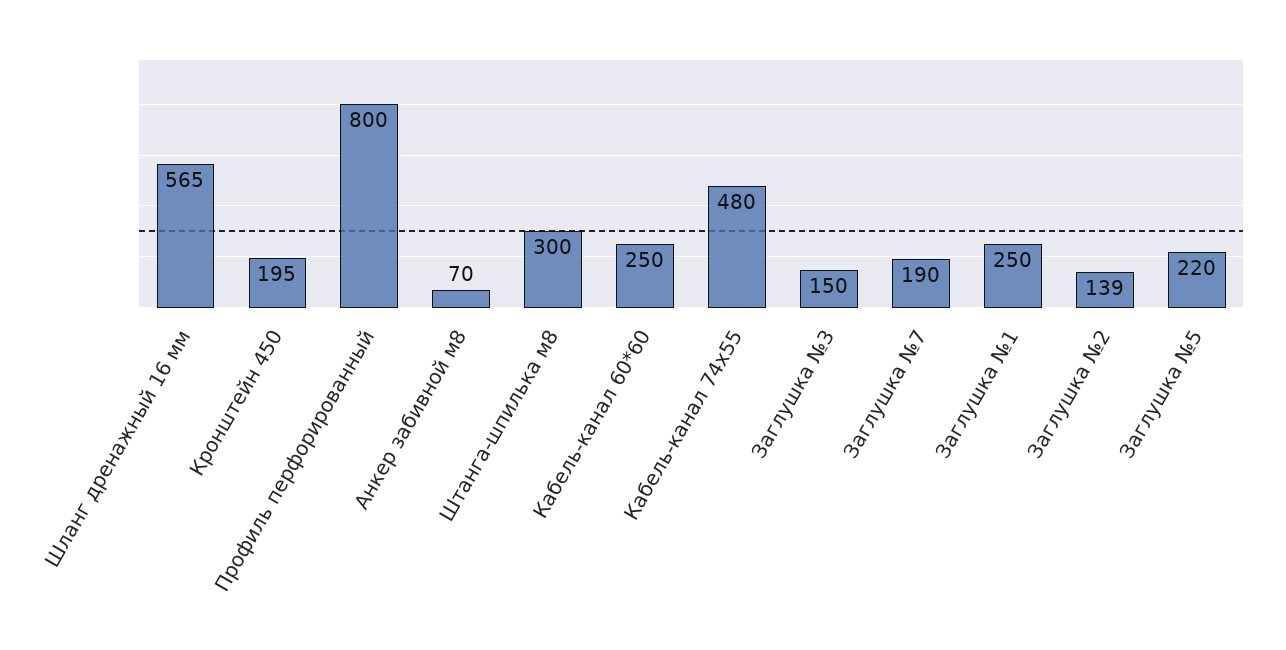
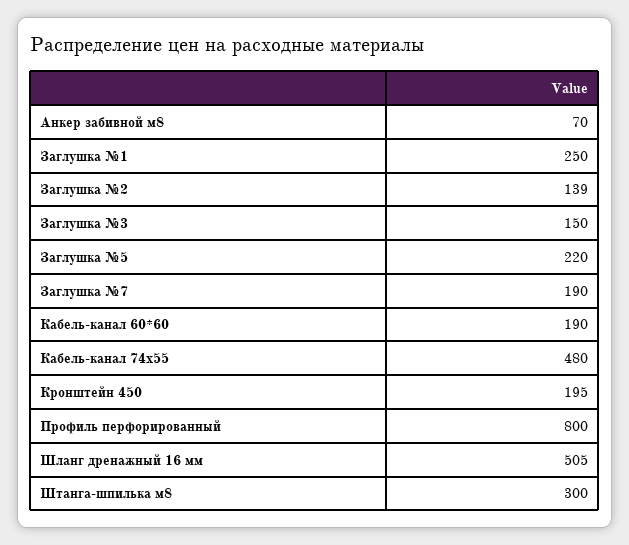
  {
-   "Шланг дренажный 16 мм": 565,
+   "Шланг дренажный 16 мм": 505,
    "Кронштейн 450": 195,
    "Профиль перфорированный": 800,
    "Анкер забивной м8": 70,
    "Штанга-шпилька м8": 300,
-   "Кабель-канал 60*60": 250,
+   "Кабель-канал 60*60": 190,
    "Кабель-канал 74х55": 480,
    "Заглушка №3": 150,
    "Заглушка №7": 190,
    "Заглушка №1": 250,
    "Заглушка №2": 139,
    "Заглушка №5": 220
  }

